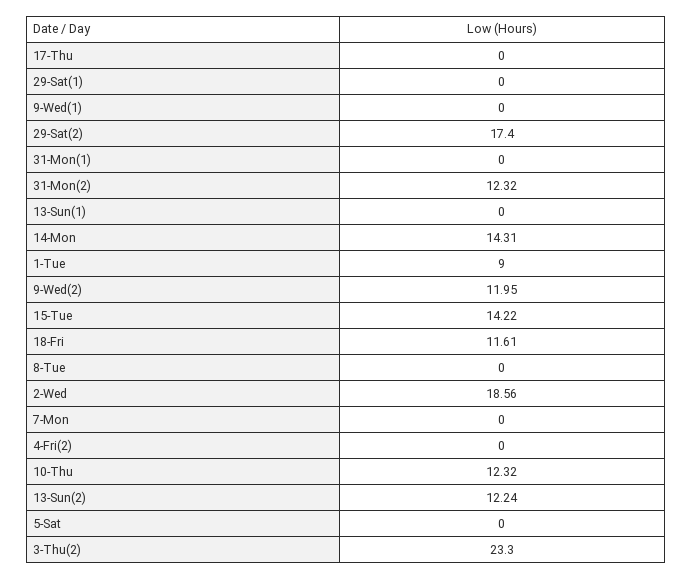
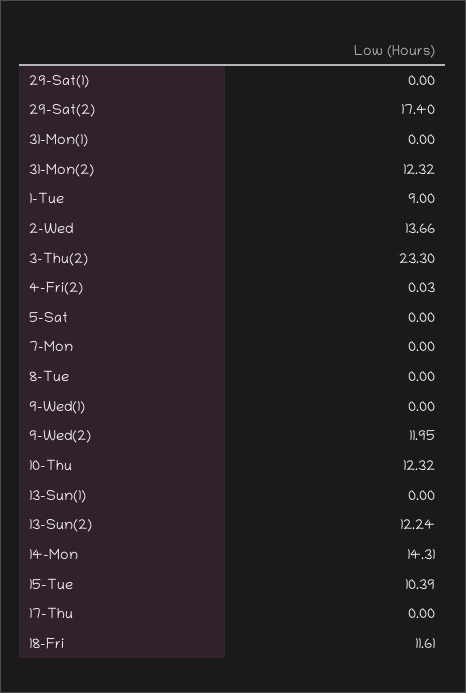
  {
    "17-Thu": 0,
    "29-Sat(1)": 0,
    "9-Wed(1)": 0,
    "29-Sat(2)": 17.4,
    "31-Mon(1)": 0,
    "31-Mon(2)": 12.32,
    "13-Sun(1)": 0,
    "14-Mon": 14.31,
    "1-Tue": 9,
    "9-Wed(2)": 11.95,
-   "15-Tue": 14.22,
+   "15-Tue": 10.39,
    "18-Fri": 11.61,
    "8-Tue": 0,
-   "2-Wed": 18.56,
+   "2-Wed": 13.66,
    "7-Mon": 0,
-   "4-Fri(2)": 0,
+   "4-Fri(2)": 0.03,
    "10-Thu": 12.32,
    "13-Sun(2)": 12.24,
    "5-Sat": 0,
    "3-Thu(2)": 23.3
  }

